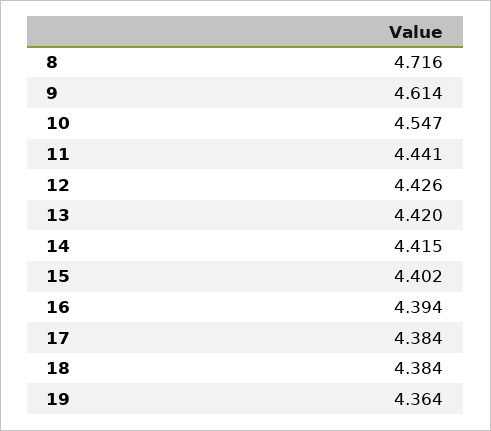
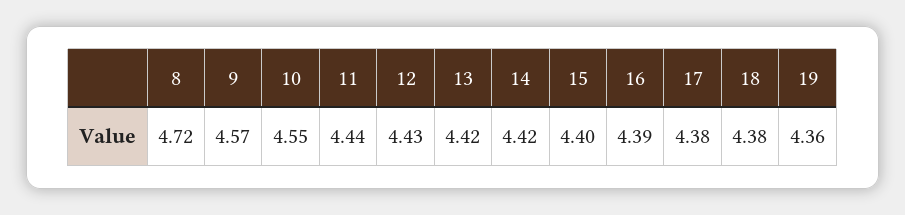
  {
    "8": 4.716,
-   "9": 4.614,
+   "9": 4.57,
    "10": 4.547,
    "11": 4.441,
    "12": 4.426,
    "13": 4.42,
    "14": 4.415,
    "15": 4.402,
    "16": 4.394,
    "17": 4.384,
    "18": 4.384,
    "19": 4.364
  }

